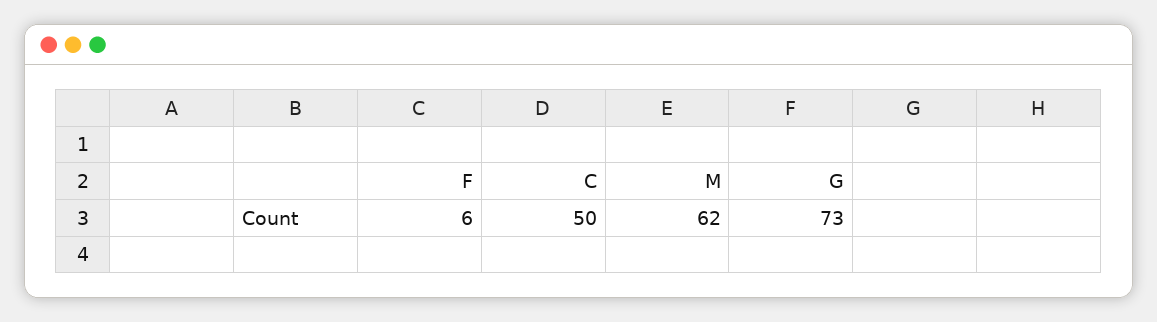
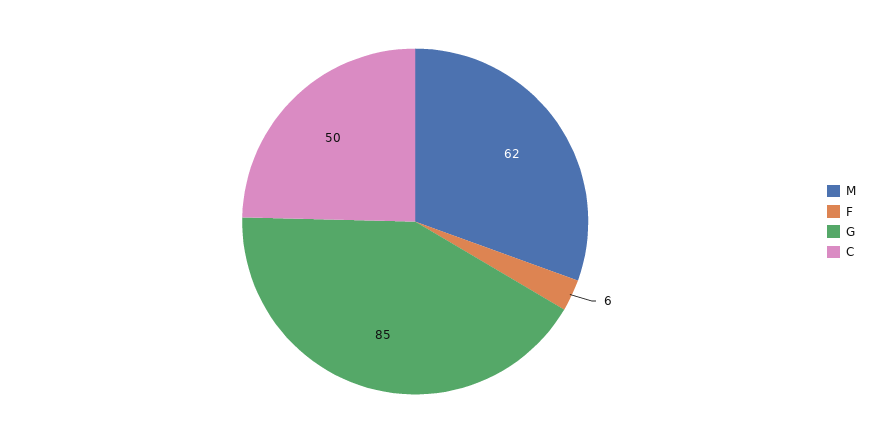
  {
    "F": 6,
    "C": 50,
    "M": 62,
-   "G": 73
+   "G": 85
  }

